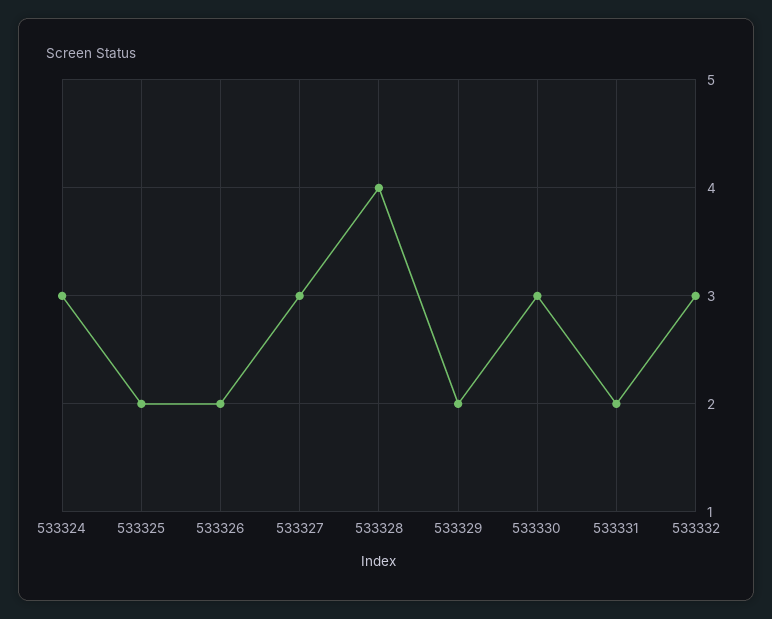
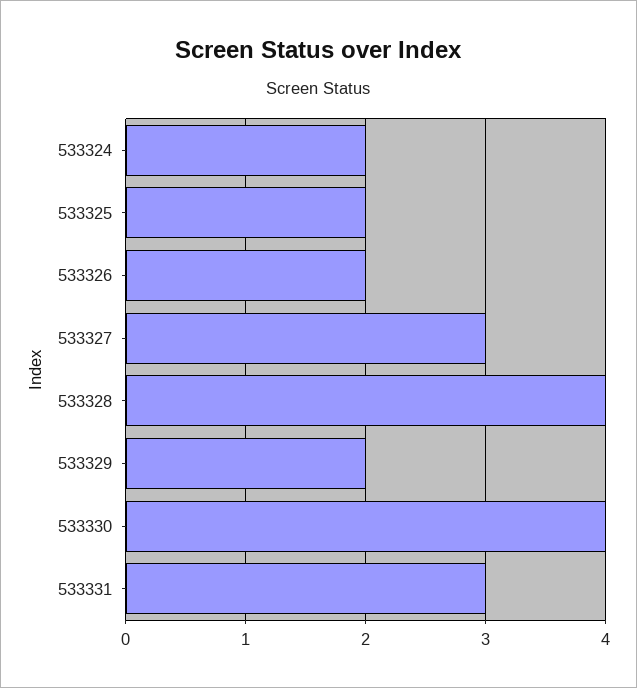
  {
-   "533324": 3,
+   "533324": 2,
    "533325": 2,
    "533326": 2,
    "533327": 3,
    "533328": 4,
    "533329": 2,
-   "533330": 3,
+   "533330": 4,
-   "533331": 2,
+   "533331": 3
-   "533332": 3
  }

